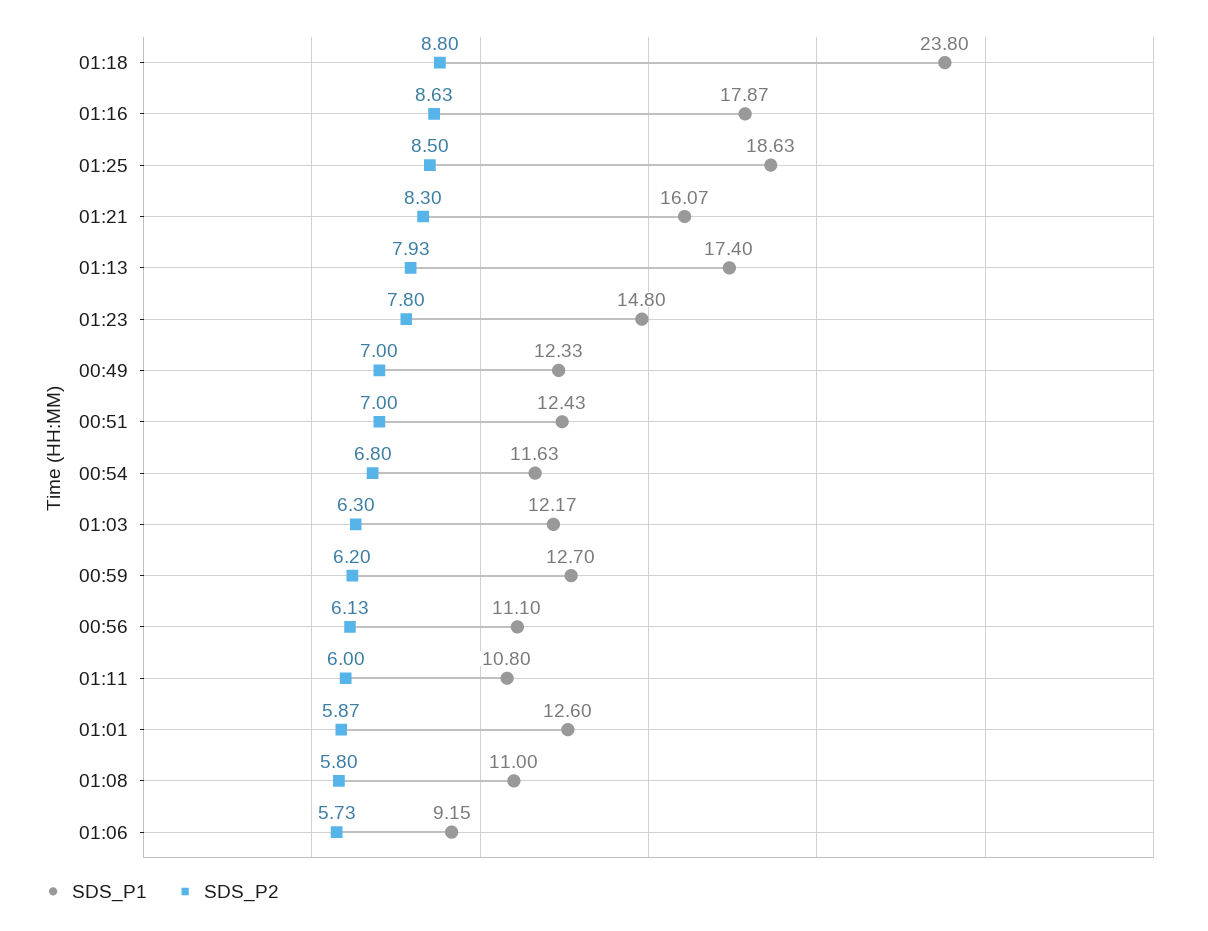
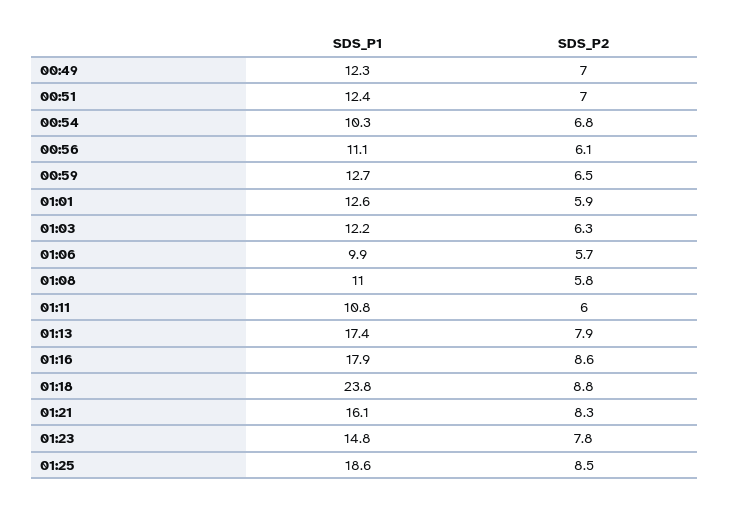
  {
    "SDS_P1": {
      "01:18": 23.8,
      "01:16": 17.87,
      "01:25": 18.63,
      "01:21": 16.07,
      "01:13": 17.4,
      "01:23": 14.8,
      "00:49": 12.33,
      "00:51": 12.43,
-     "00:54": 11.63,
+     "00:54": 10.3,
      "01:03": 12.17,
      "00:59": 12.7,
      "00:56": 11.1,
      "01:11": 10.8,
      "01:01": 12.6,
      "01:08": 11,
-     "01:06": 9.15
+     "01:06": 9.9
    },
    "SDS_P2": {
      "01:18": 8.8,
      "01:16": 8.63,
      "01:25": 8.5,
      "01:21": 8.3,
      "01:13": 7.93,
      "01:23": 7.8,
      "00:49": 7,
      "00:51": 7,
      "00:54": 6.8,
      "01:03": 6.3,
-     "00:59": 6.2,
+     "00:59": 6.5,
      "00:56": 6.13,
      "01:11": 6,
      "01:01": 5.87,
      "01:08": 5.8,
      "01:06": 5.73
    }
  }

